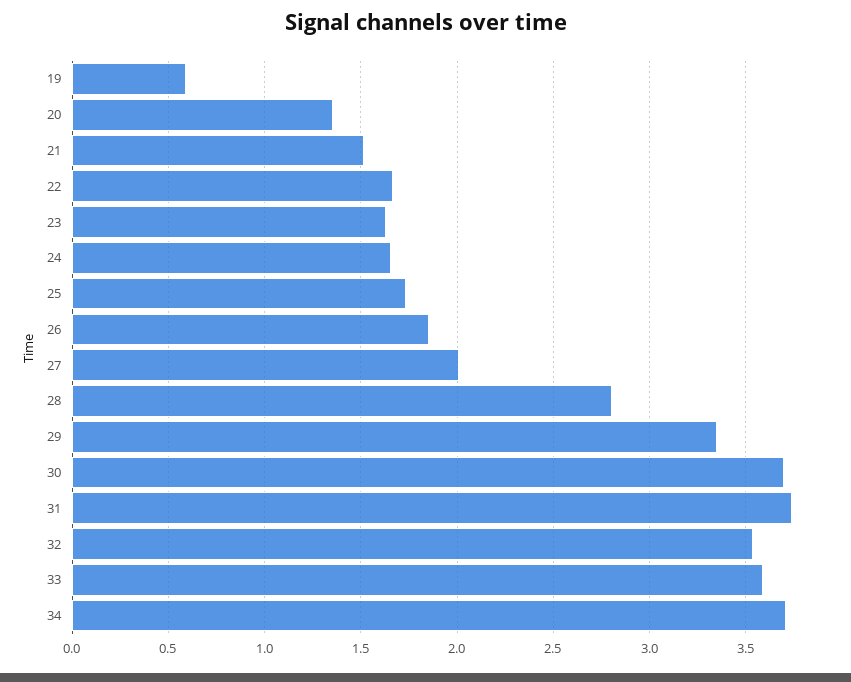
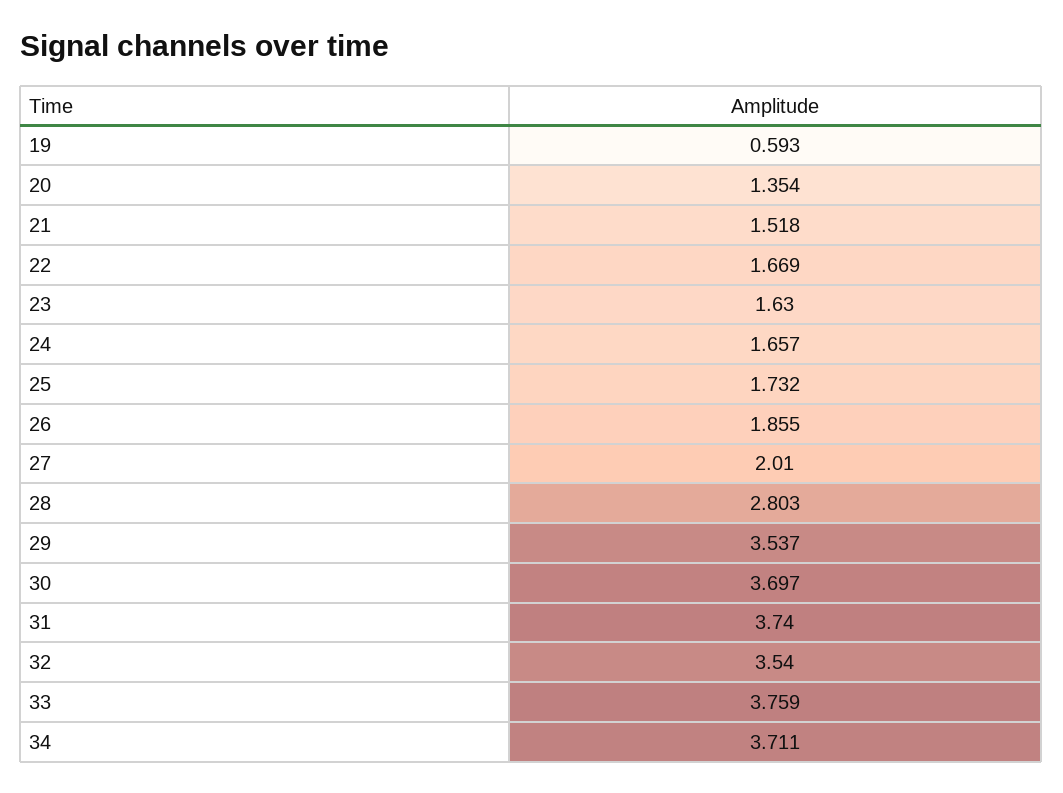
  {
    "19": 0.593,
    "20": 1.354,
    "21": 1.518,
    "22": 1.669,
    "23": 1.63,
    "24": 1.657,
    "25": 1.732,
    "26": 1.855,
    "27": 2.01,
    "28": 2.803,
-   "29": 3.35,
+   "29": 3.537,
    "30": 3.697,
    "31": 3.74,
    "32": 3.54,
-   "33": 3.6,
+   "33": 3.759,
    "34": 3.711
  }

